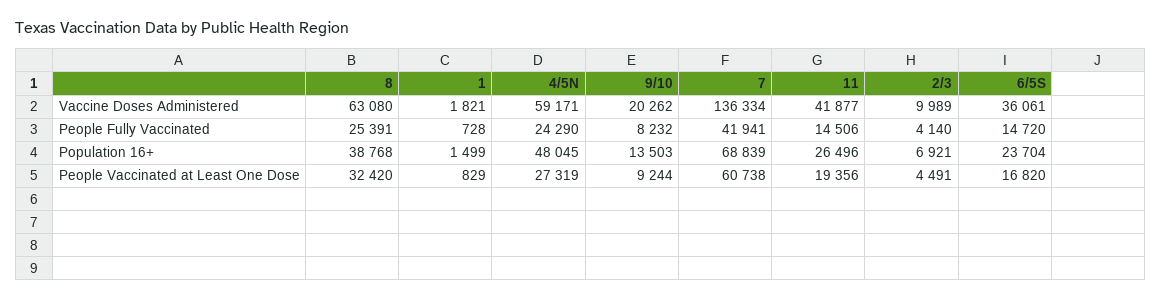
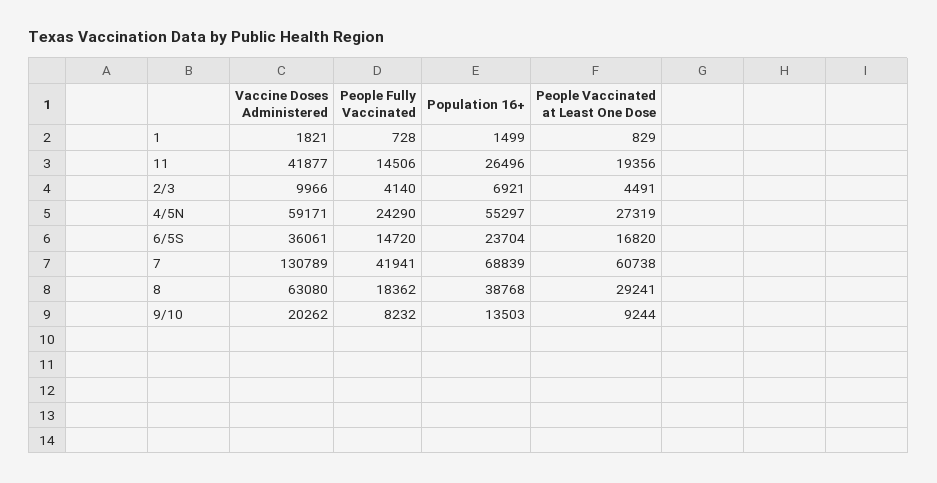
  {
    "8": {
      "Vaccine Doses Administered": 63080,
-     "People Fully Vaccinated": 25391,
+     "People Fully Vaccinated": 18362,
      "Population 16+": 38768,
-     "People Vaccinated at Least One Dose": 32420
+     "People Vaccinated at Least One Dose": 29241
    },
    "1": {
      "Vaccine Doses Administered": 1821,
      "People Fully Vaccinated": 728,
      "Population 16+": 1499,
      "People Vaccinated at Least One Dose": 829
    },
    "4/5N": {
      "Vaccine Doses Administered": 59171,
      "People Fully Vaccinated": 24290,
-     "Population 16+": 48045,
+     "Population 16+": 55297,
      "People Vaccinated at Least One Dose": 27319
    },
    "9/10": {
      "Vaccine Doses Administered": 20262,
      "People Fully Vaccinated": 8232,
      "Population 16+": 13503,
      "People Vaccinated at Least One Dose": 9244
    },
    "7": {
-     "Vaccine Doses Administered": 136334,
+     "Vaccine Doses Administered": 130789,
      "People Fully Vaccinated": 41941,
      "Population 16+": 68839,
      "People Vaccinated at Least One Dose": 60738
    },
    "11": {
      "Vaccine Doses Administered": 41877,
      "People Fully Vaccinated": 14506,
      "Population 16+": 26496,
      "People Vaccinated at Least One Dose": 19356
    },
    "2/3": {
-     "Vaccine Doses Administered": 9989,
+     "Vaccine Doses Administered": 9966,
      "People Fully Vaccinated": 4140,
      "Population 16+": 6921,
      "People Vaccinated at Least One Dose": 4491
    },
    "6/5S": {
      "Vaccine Doses Administered": 36061,
      "People Fully Vaccinated": 14720,
      "Population 16+": 23704,
      "People Vaccinated at Least One Dose": 16820
    }
  }

